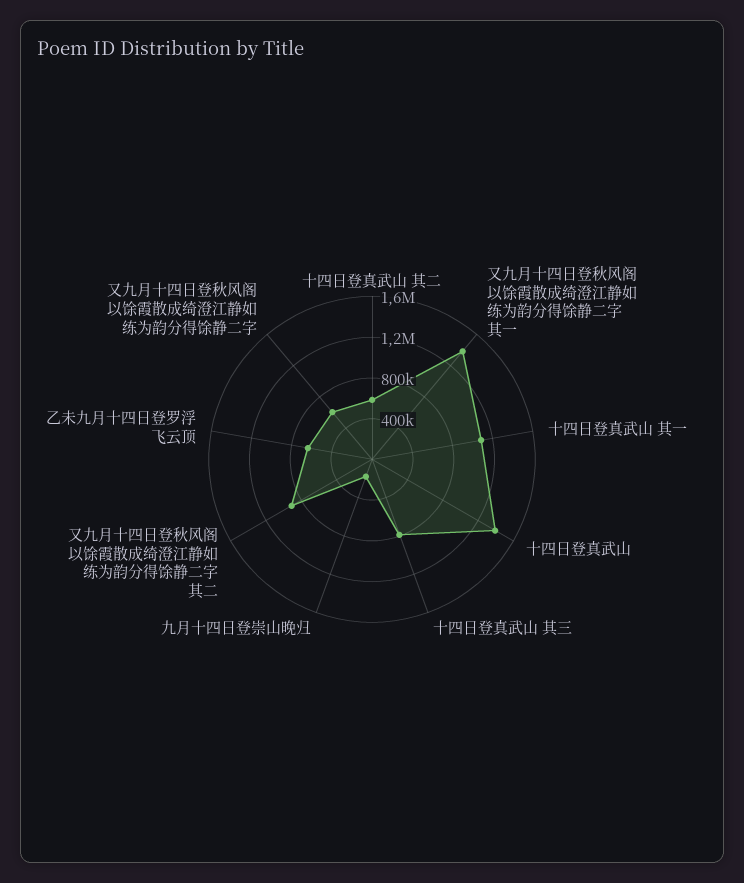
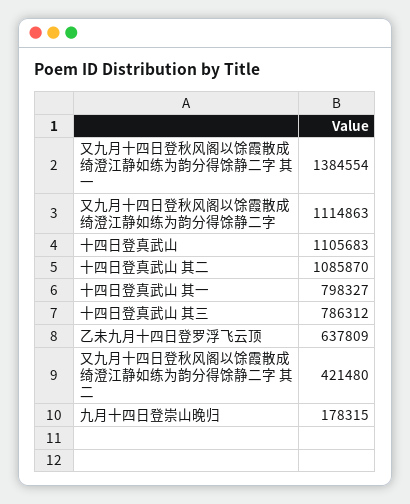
  {
-   "十四日登真武山 其二": 600000,
+   "十四日登真武山 其二": 1085870,
    "又九月十四日登秋风阁以馀霞散成绮澄江静如练为韵分得馀静二字 其一": 1384554,
-   "十四日登真武山 其一": 1100000,
+   "十四日登真武山 其一": 798327,
-   "十四日登真武山": 1400000,
+   "十四日登真武山": 1105683,
    "十四日登真武山 其三": 786312,
    "九月十四日登崇山晚归": 178315,
-   "又九月十四日登秋风阁以馀霞散成绮澄江静如练为韵分得馀静二字 其二": 900000,
+   "又九月十四日登秋风阁以馀霞散成绮澄江静如练为韵分得馀静二字 其二": 421480,
    "乙未九月十四日登罗浮飞云顶": 637809,
-   "又九月十四日登秋风阁以馀霞散成绮澄江静如练为韵分得馀静二字": 600000
+   "又九月十四日登秋风阁以馀霞散成绮澄江静如练为韵分得馀静二字": 1114863
  }

